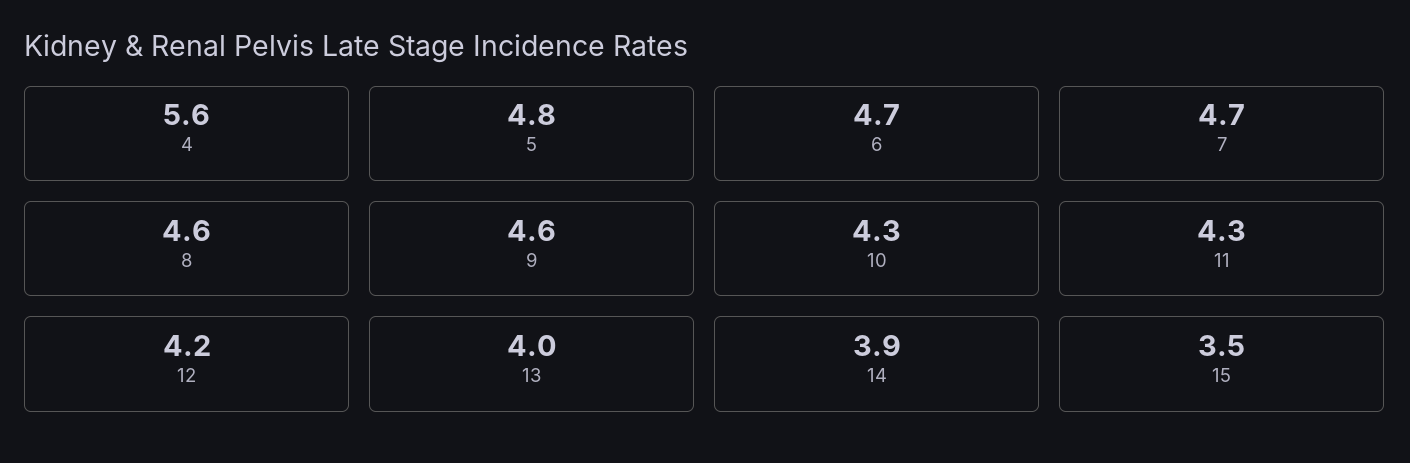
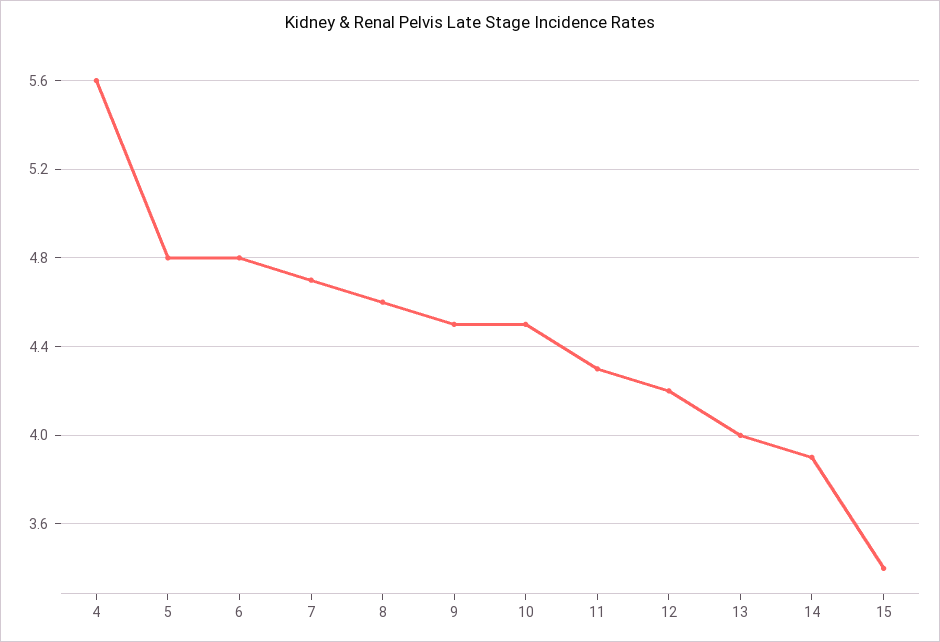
  {
    "4": 5.6,
    "5": 4.8,
-   "6": 4.7,
+   "6": 4.8,
    "7": 4.7,
    "8": 4.6,
-   "9": 4.6,
+   "9": 4.5,
-   "10": 4.3,
+   "10": 4.5,
    "11": 4.3,
    "12": 4.2,
    "13": 4,
    "14": 3.9,
-   "15": 3.5
+   "15": 3.4
  }

